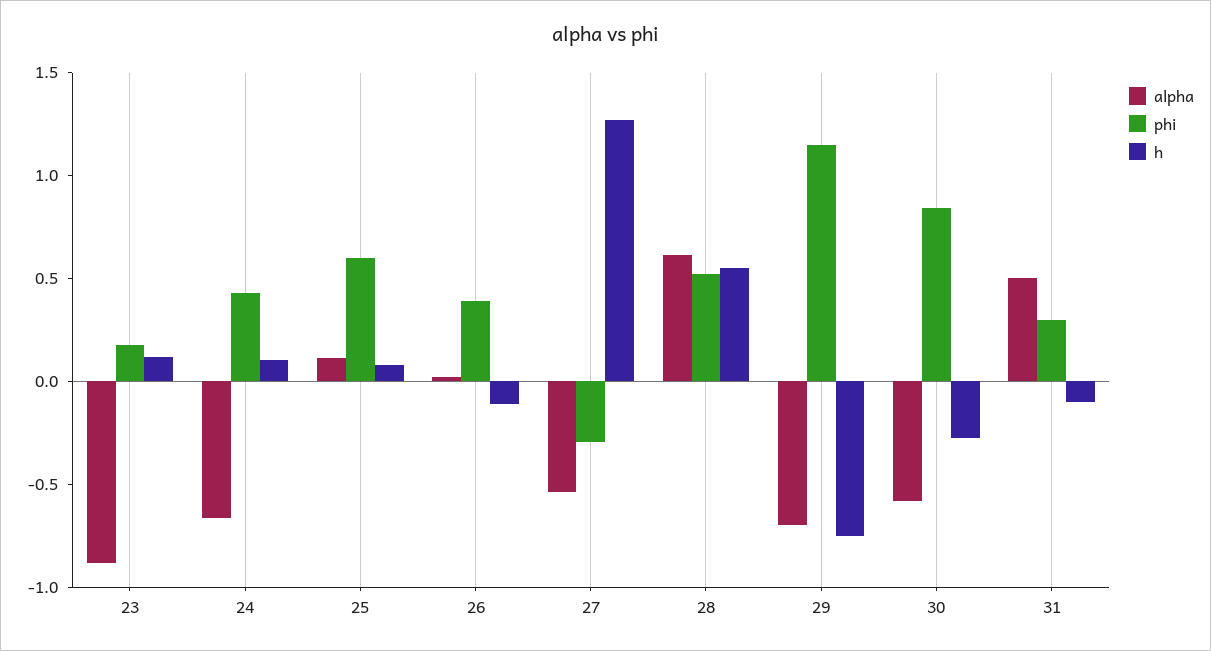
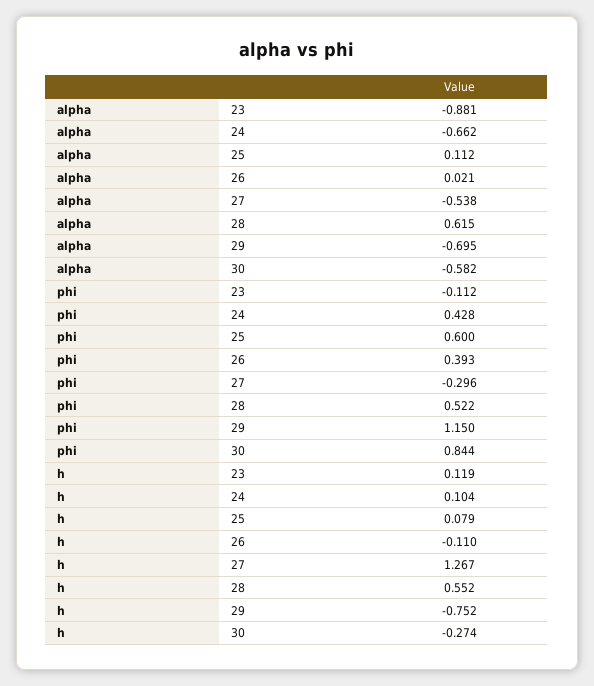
  {
    "alpha": {
      "23": -0.881,
      "24": -0.662,
      "25": 0.112,
      "26": 0.021,
      "27": -0.538,
      "28": 0.615,
      "29": -0.695,
-     "30": -0.582,
+     "30": -0.582
-     "31": 0.5
    },
    "phi": {
-     "23": 0.2,
+     "23": -0.112,
      "24": 0.428,
      "25": 0.6,
      "26": 0.393,
      "27": -0.296,
      "28": 0.522,
      "29": 1.15,
-     "30": 0.844,
+     "30": 0.844
-     "31": 0.3
    },
    "h": {
      "23": 0.119,
      "24": 0.104,
      "25": 0.079,
      "26": -0.11,
      "27": 1.267,
      "28": 0.552,
      "29": -0.752,
-     "30": -0.274,
+     "30": -0.274
-     "31": -0.1
    }
  }

